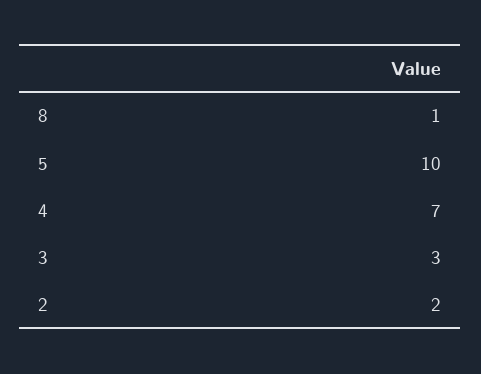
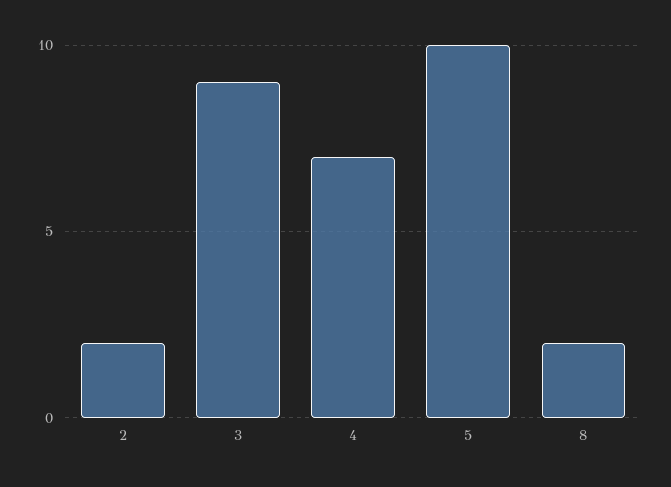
  {
-   "8": 1,
+   "8": 2,
    "5": 10,
    "4": 7,
-   "3": 3,
+   "3": 9,
    "2": 2
  }

